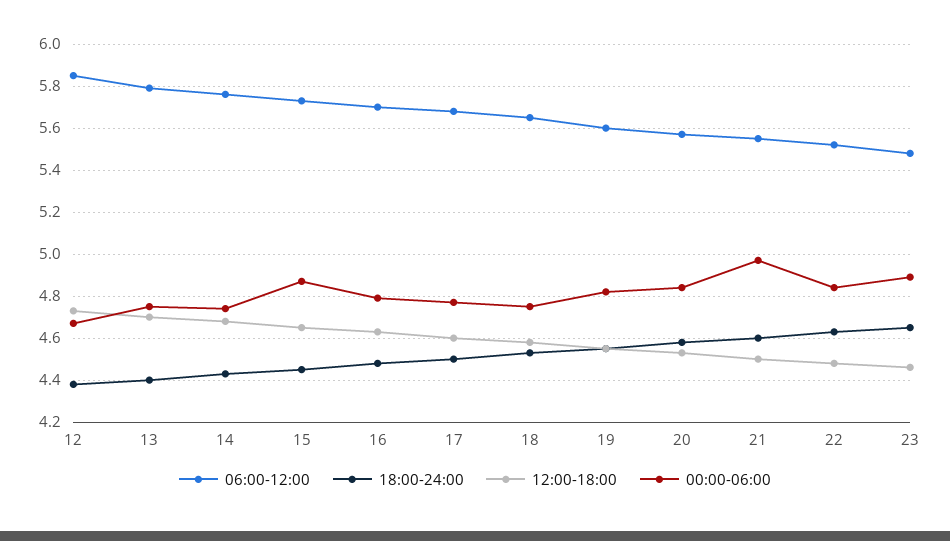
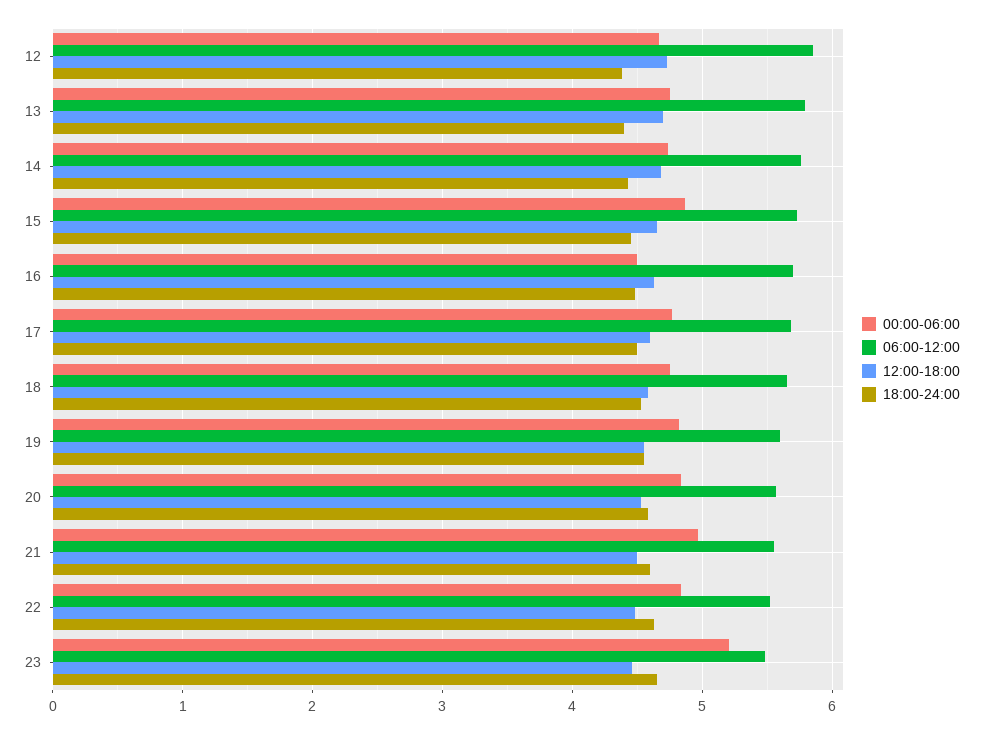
  {
    "06:00-12:00": {
      "12": 5.85,
      "13": 5.8,
      "14": 5.75,
      "15": 5.75,
      "16": 5.7,
      "17": 5.7,
      "18": 5.65,
      "19": 5.6,
      "20": 5.55,
      "21": 5.55,
      "22": 5.5,
      "23": 5.5
    },
    "18:00-24:00": {
      "12": 4.4,
      "13": 4.4,
      "14": 4.45,
      "15": 4.45,
      "16": 4.5,
      "17": 4.5,
      "18": 4.55,
      "19": 4.55,
      "20": 4.6,
      "21": 4.6,
      "22": 4.65,
      "23": 4.65
    },
    "12:00-18:00": {
      "12": 4.75,
      "13": 4.7,
      "14": 4.7,
      "15": 4.65,
      "16": 4.65,
      "17": 4.6,
      "18": 4.6,
      "19": 4.55,
      "20": 4.55,
      "21": 4.5,
      "22": 4.5,
      "23": 4.45
    },
    "00:00-06:00": {
      "12": 4.65,
      "13": 4.75,
      "14": 4.75,
      "15": 4.85,
-     "16": 4.8,
+     "16": 4.5,
      "17": 4.75,
      "18": 4.75,
      "19": 4.8,
      "20": 4.85,
      "21": 4.95,
      "22": 4.85,
-     "23": 4.9
+     "23": 5.2
    }
  }

